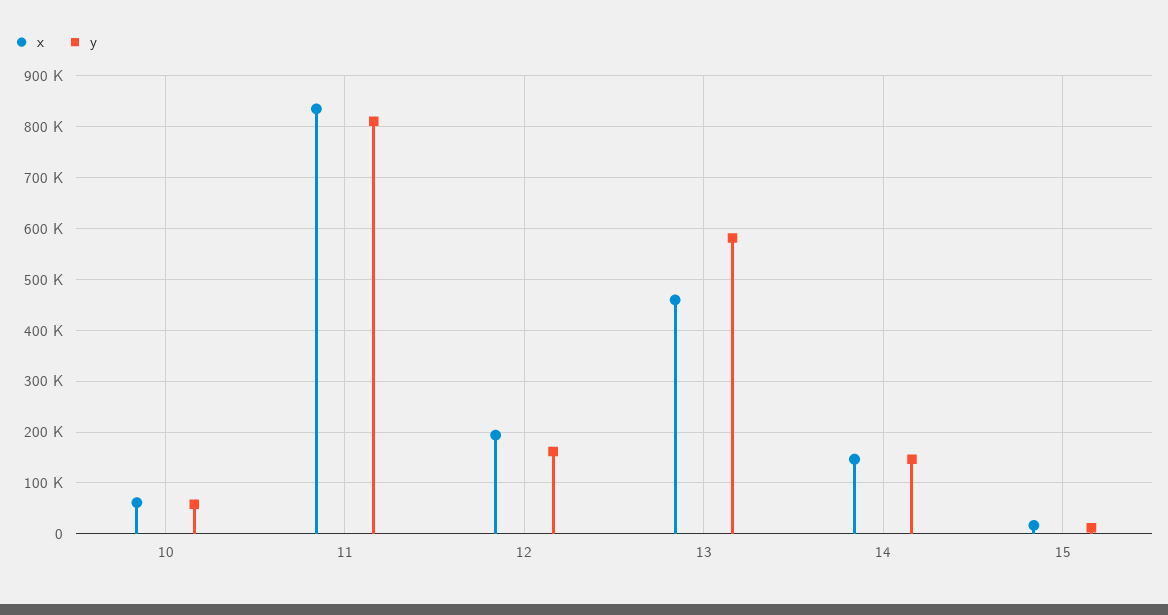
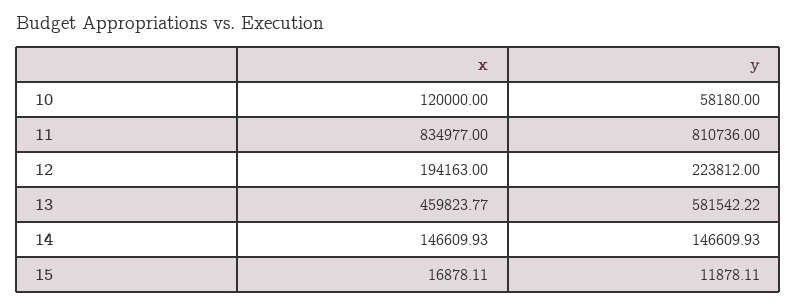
  {
    "x": {
-     "10": 60000,
+     "10": 120000,
      "11": 834977,
      "12": 194163,
      "13": 459823.77,
      "14": 146609.93,
      "15": 16878.11
    },
    "y": {
      "10": 58180,
      "11": 810736,
-     "12": 160000,
+     "12": 223812,
      "13": 581542.22,
      "14": 146609.93,
      "15": 11878.11
    }
  }

